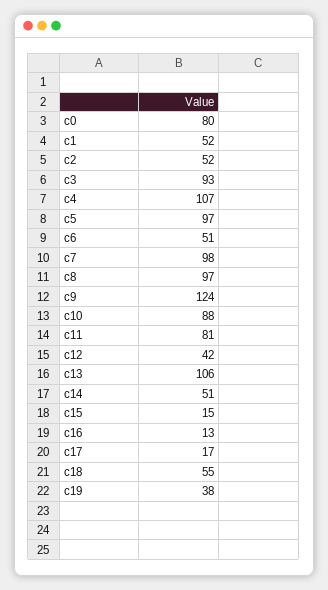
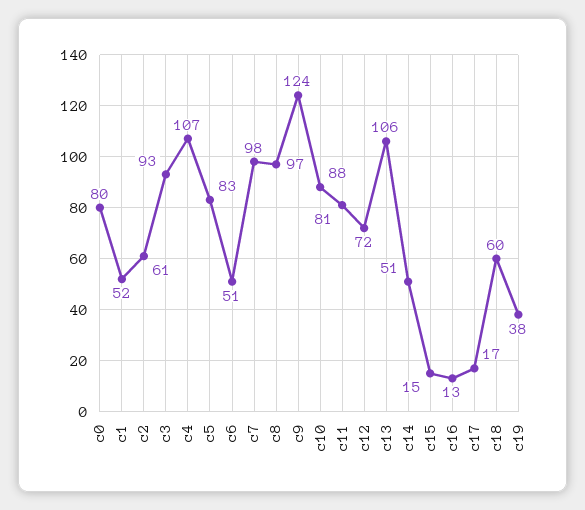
  {
    "c0": 80,
    "c1": 52,
-   "c2": 52,
+   "c2": 61,
    "c3": 93,
    "c4": 107,
-   "c5": 97,
+   "c5": 83,
    "c6": 51,
    "c7": 98,
    "c8": 97,
    "c9": 124,
    "c10": 88,
    "c11": 81,
-   "c12": 42,
+   "c12": 72,
    "c13": 106,
    "c14": 51,
    "c15": 15,
    "c16": 13,
    "c17": 17,
-   "c18": 55,
+   "c18": 60,
    "c19": 38
  }

